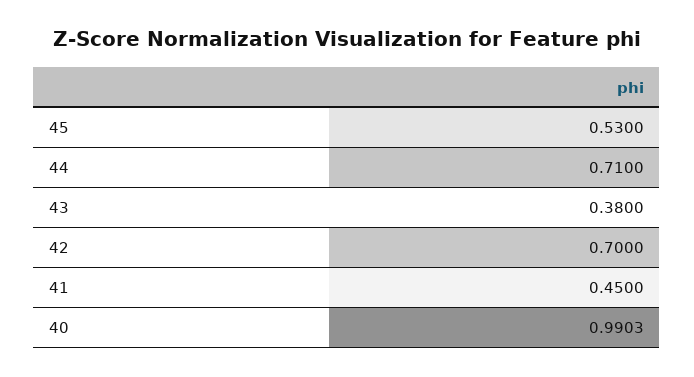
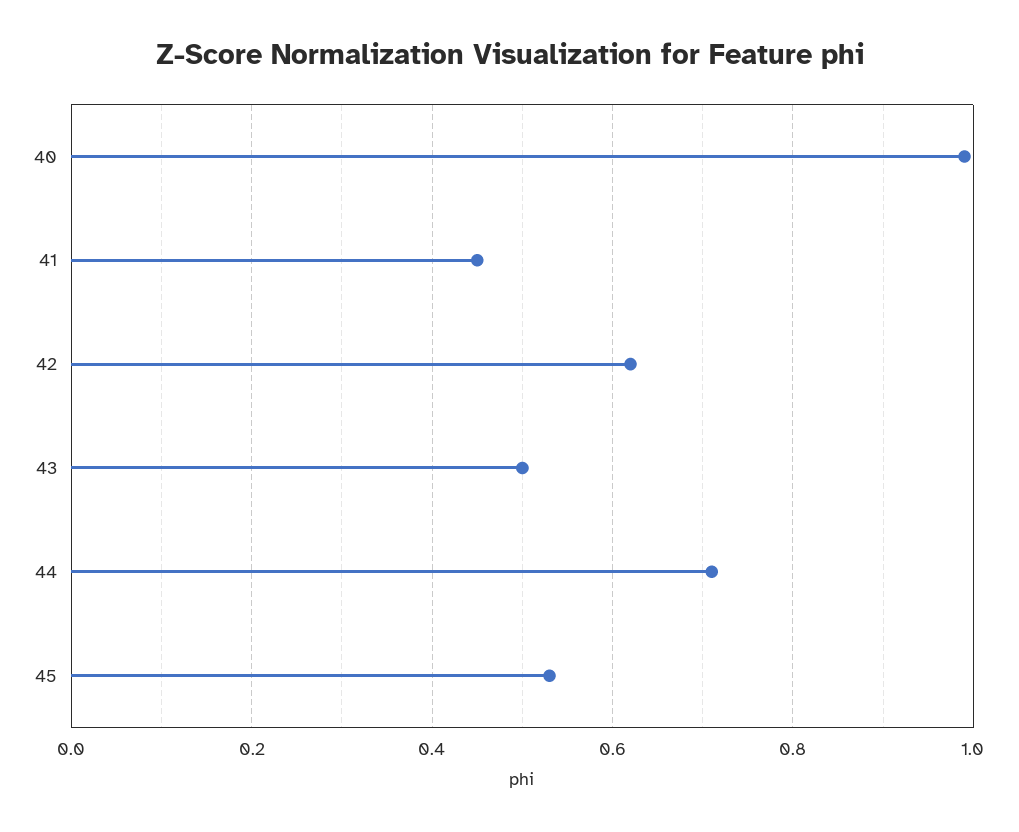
  {
    "45": 0.53,
    "44": 0.71,
-   "43": 0.38,
+   "43": 0.5,
-   "42": 0.7,
+   "42": 0.62,
    "41": 0.45,
    "40": 0.9903
  }

